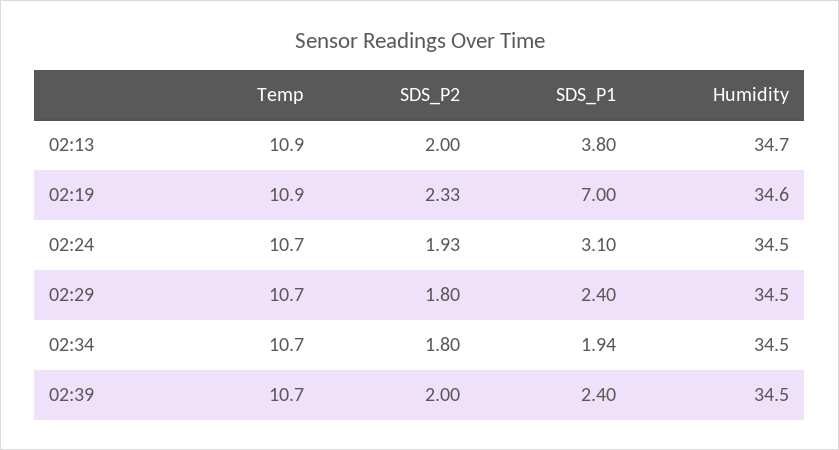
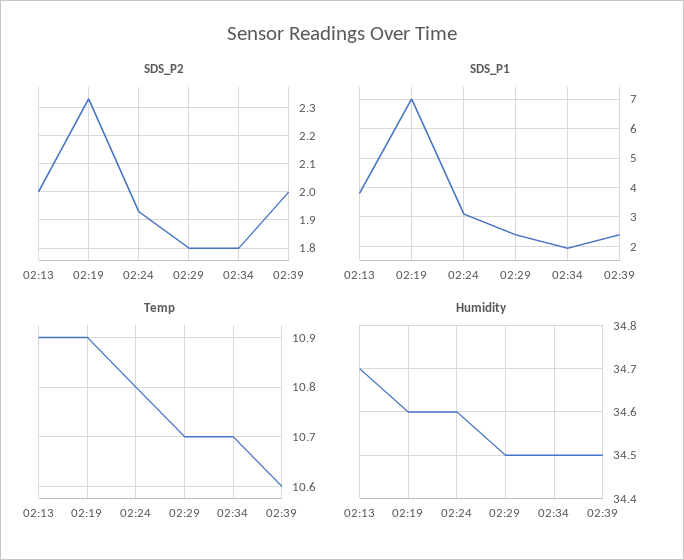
  {
    "Temp": {
      "02:13": 10.9,
      "02:19": 10.9,
-     "02:24": 10.7,
+     "02:24": 10.8,
      "02:29": 10.7,
      "02:34": 10.7,
-     "02:39": 10.7
+     "02:39": 10.6
    },
    "SDS_P2": {
      "02:13": 2,
      "02:19": 2.33,
      "02:24": 1.93,
      "02:29": 1.8,
      "02:34": 1.8,
      "02:39": 2
    },
    "SDS_P1": {
      "02:13": 3.8,
      "02:19": 7,
      "02:24": 3.1,
      "02:29": 2.4,
      "02:34": 1.94,
      "02:39": 2.4
    },
    "Humidity": {
      "02:13": 34.7,
      "02:19": 34.6,
-     "02:24": 34.5,
+     "02:24": 34.6,
      "02:29": 34.5,
      "02:34": 34.5,
      "02:39": 34.5
    }
  }

